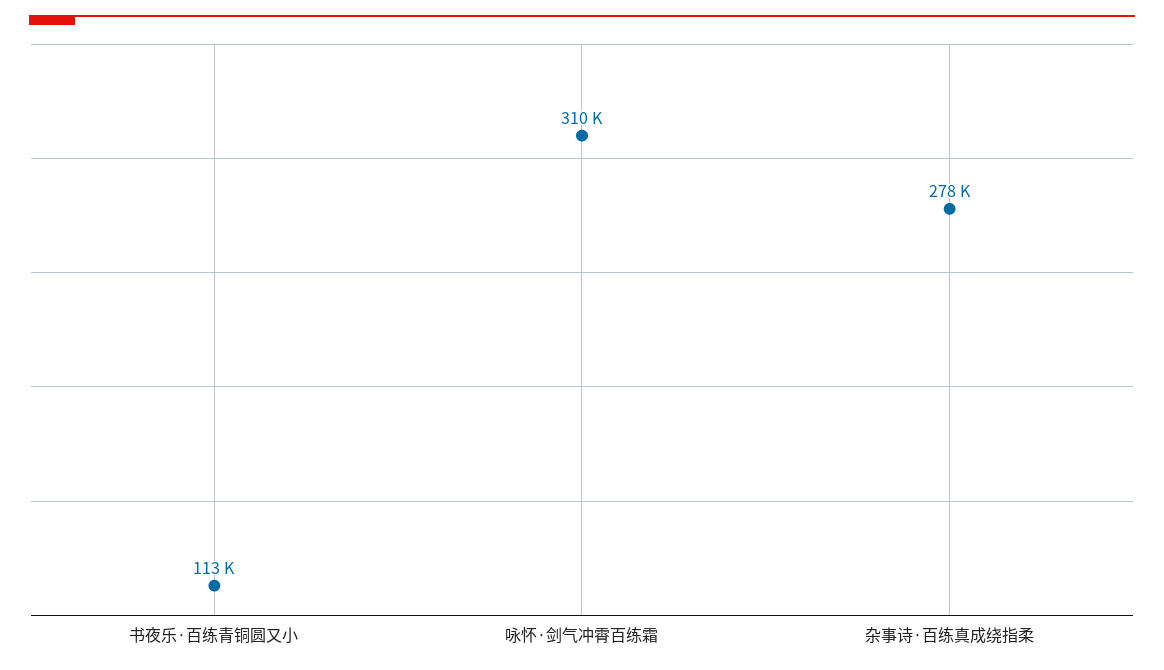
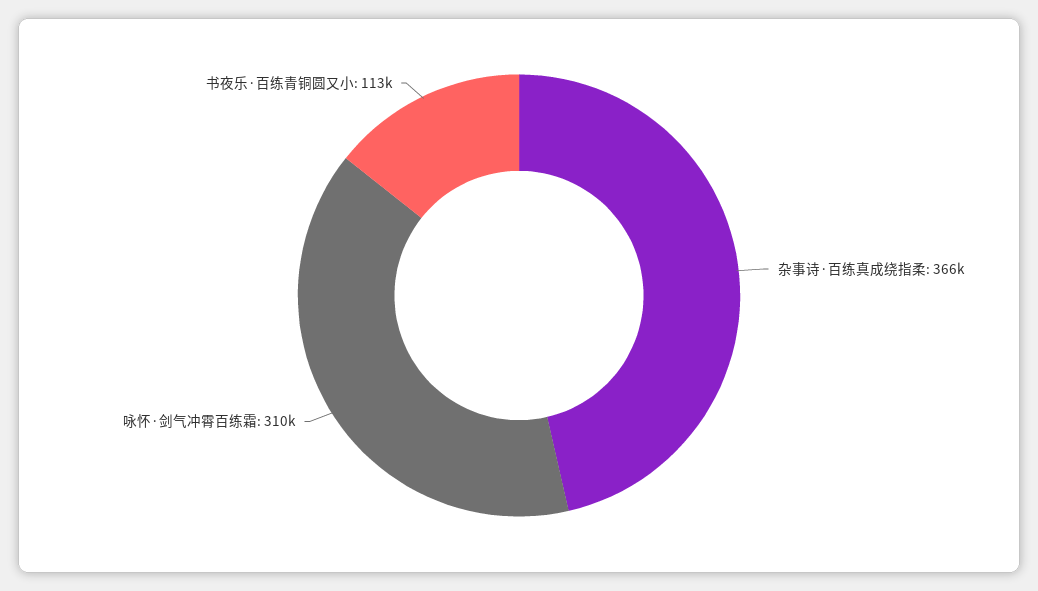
  {
    "书夜乐·百练青铜圆又小": 113000,
    "咏怀·剑气冲霄百练霜": 310000,
-   "杂事诗·百练真成绕指柔": 278000
+   "杂事诗·百练真成绕指柔": 366000
  }

